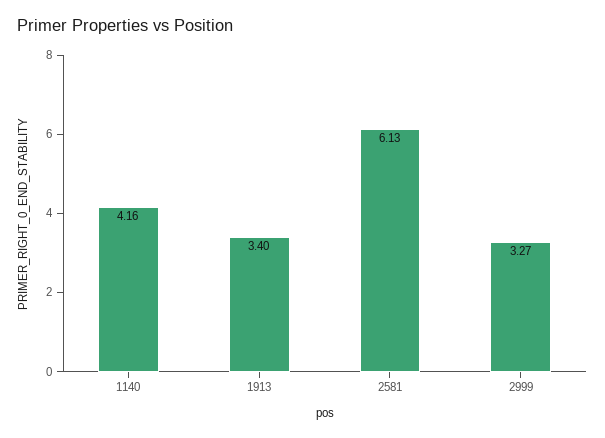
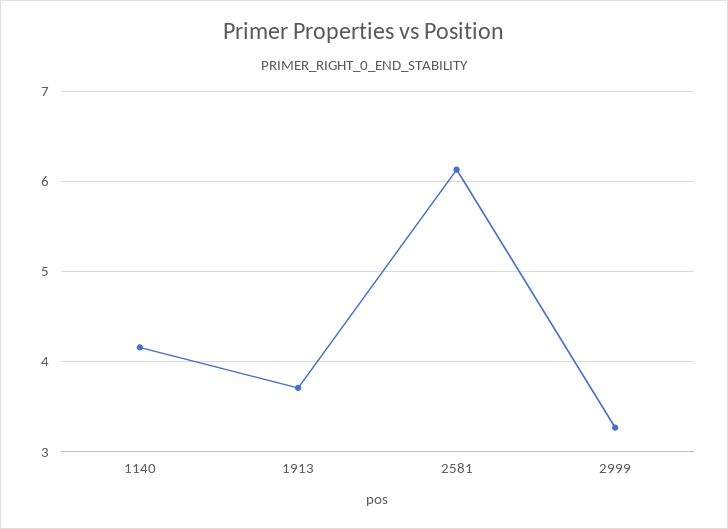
  {
    "1140": 4.16,
-   "1913": 3.4,
+   "1913": 3.7,
    "2581": 6.13,
    "2999": 3.27
  }

